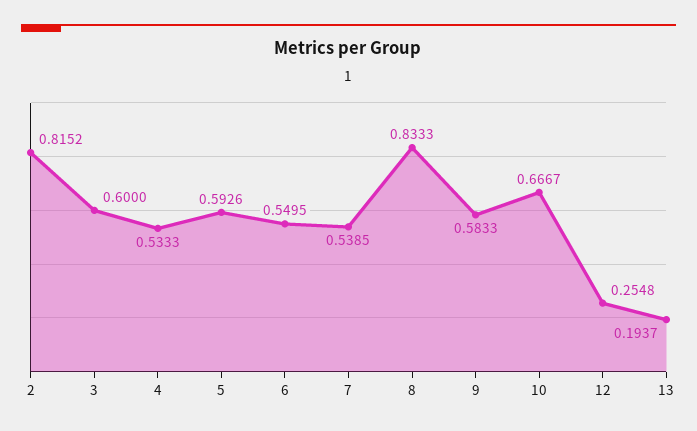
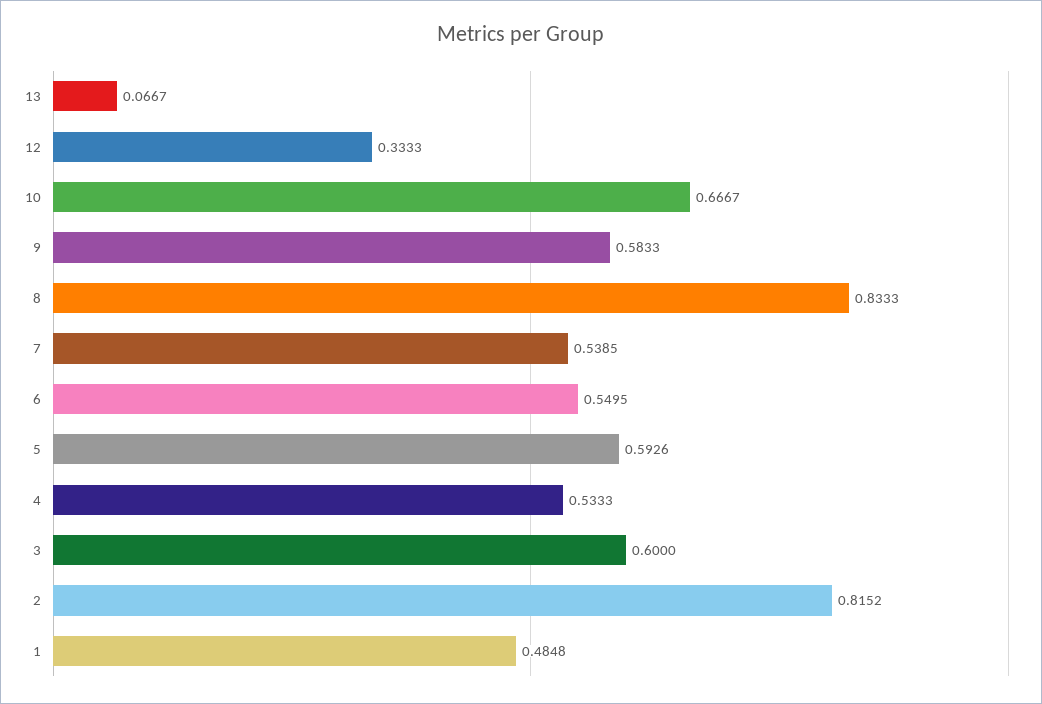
  {
    "2": 0.8152,
    "3": 0.6,
    "4": 0.5333,
    "5": 0.5926,
    "6": 0.5495,
    "7": 0.5385,
    "8": 0.8333,
    "9": 0.5833,
    "10": 0.6667,
-   "12": 0.2548,
+   "12": 0.3333,
-   "13": 0.1937
+   "13": 0.0667,
+   "1": 0.4848
  }

